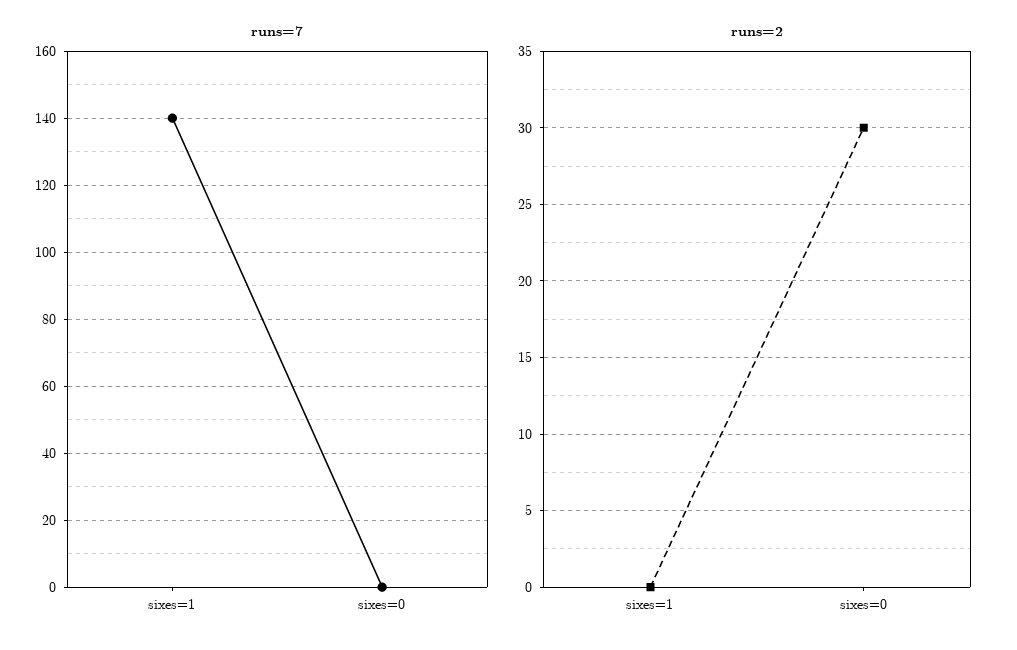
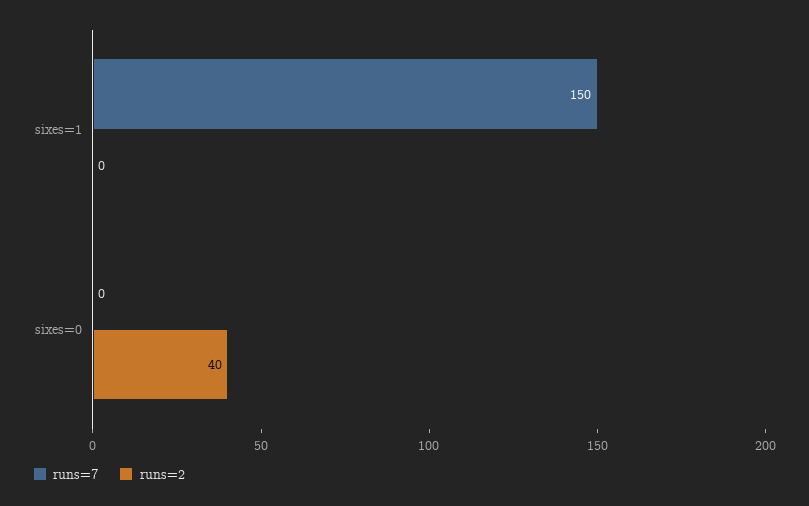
  {
    "runs=7": {
-     "sixes=1": 140,
+     "sixes=1": 150,
      "sixes=0": 0
    },
    "runs=2": {
      "sixes=1": 0,
-     "sixes=0": 30
+     "sixes=0": 40
    }
  }

